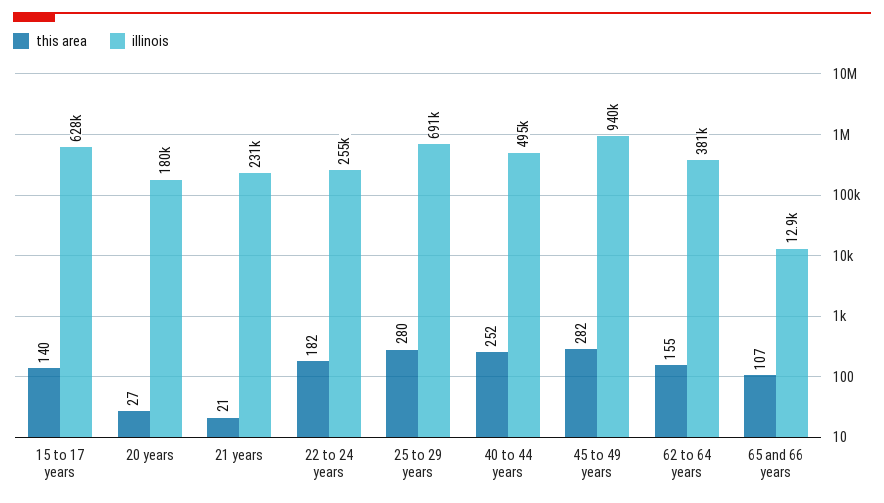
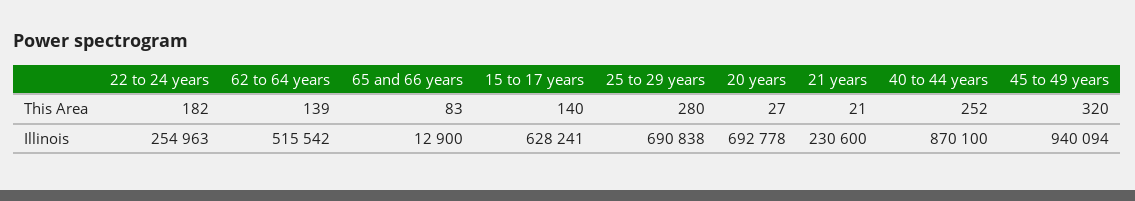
  {
    "this area": {
      "15 to 17 years": 140,
      "20 years": 27,
      "21 years": 21,
      "22 to 24 years": 182,
      "25 to 29 years": 280,
      "40 to 44 years": 252,
-     "45 to 49 years": 282,
+     "45 to 49 years": 320,
-     "62 to 64 years": 155,
+     "62 to 64 years": 139,
-     "65 and 66 years": 107
+     "65 and 66 years": 83
    },
    "illinois": {
      "15 to 17 years": 628241,
-     "20 years": 180000,
+     "20 years": 692778,
      "21 years": 230600,
      "22 to 24 years": 254963,
      "25 to 29 years": 690838,
-     "40 to 44 years": 495000,
+     "40 to 44 years": 870100,
      "45 to 49 years": 940094,
-     "62 to 64 years": 381000,
+     "62 to 64 years": 515542,
      "65 and 66 years": 12900
    }
  }

